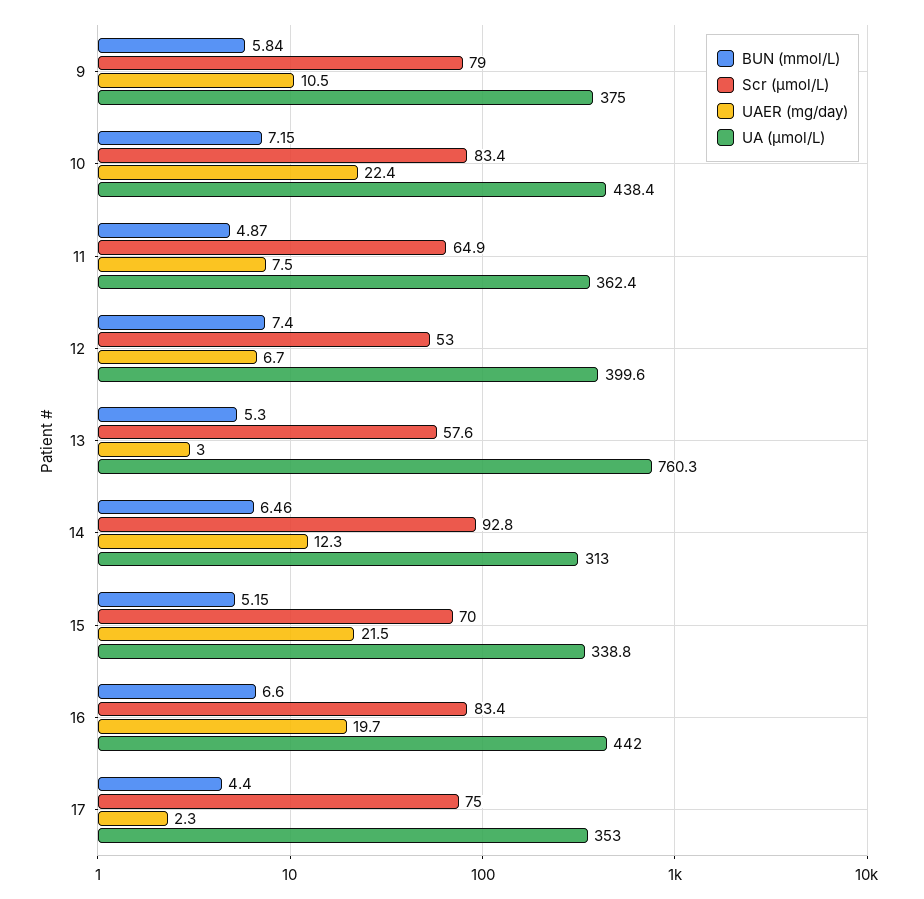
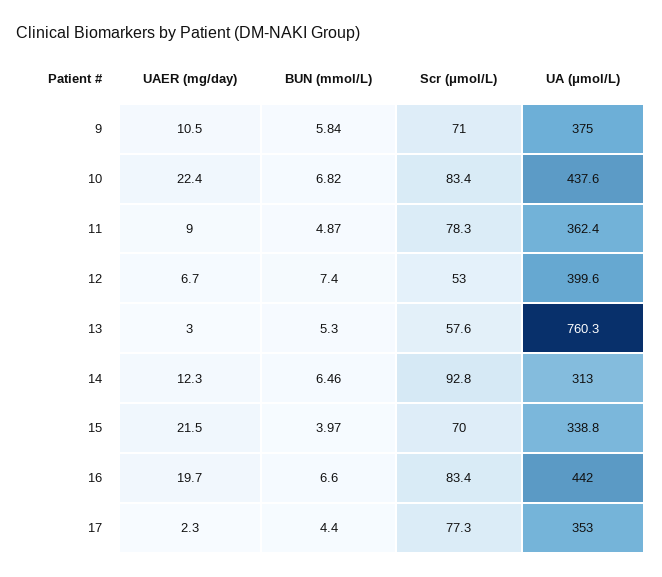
  {
    "BUN (mmol/L)": {
      "9": 5.84,
-     "10": 7.15,
+     "10": 6.82,
      "11": 4.87,
      "12": 7.4,
      "13": 5.3,
      "14": 6.46,
-     "15": 5.15,
+     "15": 3.97,
      "16": 6.6,
      "17": 4.4
    },
    "Scr (μmol/L)": {
-     "9": 79,
+     "9": 71,
      "10": 83.4,
-     "11": 64.9,
+     "11": 78.3,
      "12": 53,
      "13": 57.6,
      "14": 92.8,
      "15": 70,
      "16": 83.4,
-     "17": 75
+     "17": 77.3
    },
    "UAER (mg/day)": {
      "9": 10.5,
      "10": 22.4,
-     "11": 7.5,
+     "11": 9,
      "12": 6.7,
      "13": 3,
      "14": 12.3,
      "15": 21.5,
      "16": 19.7,
      "17": 2.3
    },
    "UA (μmol/L)": {
      "9": 375,
-     "10": 438.4,
+     "10": 437.6,
      "11": 362.4,
      "12": 399.6,
      "13": 760.3,
      "14": 313,
      "15": 338.8,
      "16": 442,
      "17": 353
    }
  }

